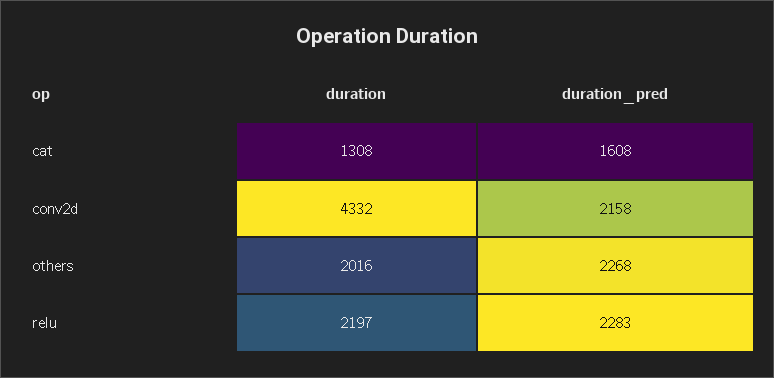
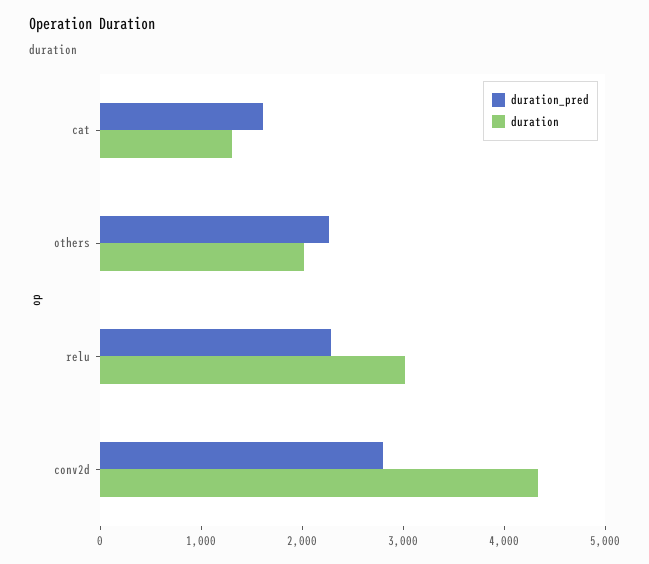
  {
    "duration": {
      "cat": 1308,
      "conv2d": 4332,
      "others": 2016,
-     "relu": 2197
+     "relu": 3000
    },
    "duration_pred": {
      "cat": 1608,
-     "conv2d": 2158,
+     "conv2d": 2800,
      "others": 2268,
      "relu": 2283
    }
  }

